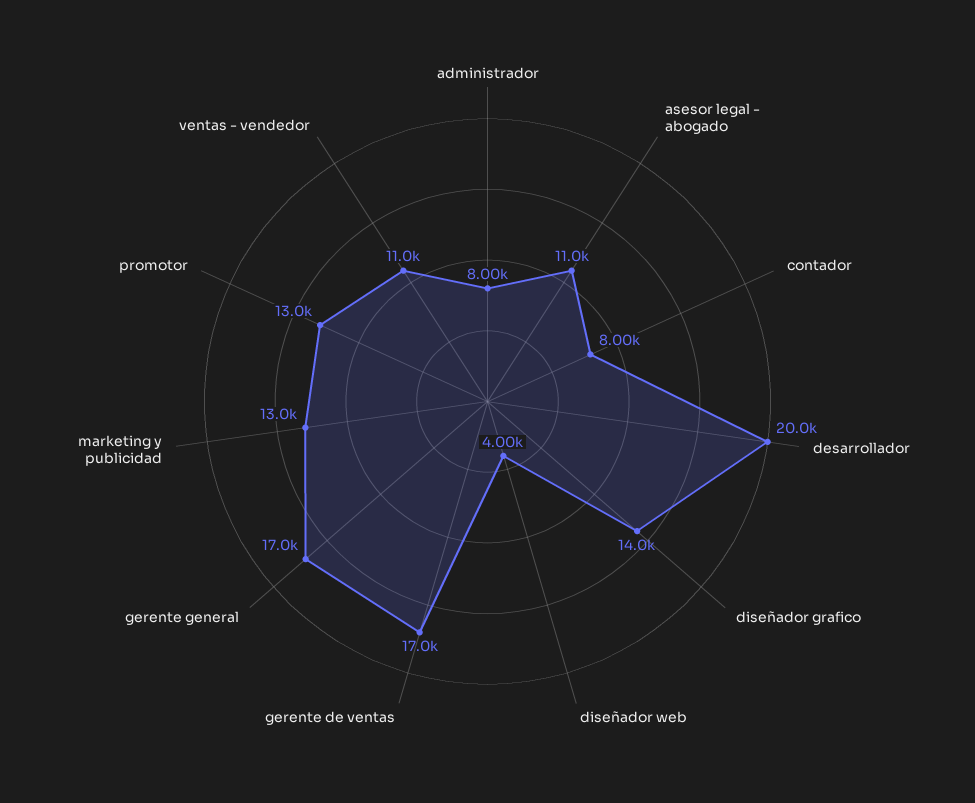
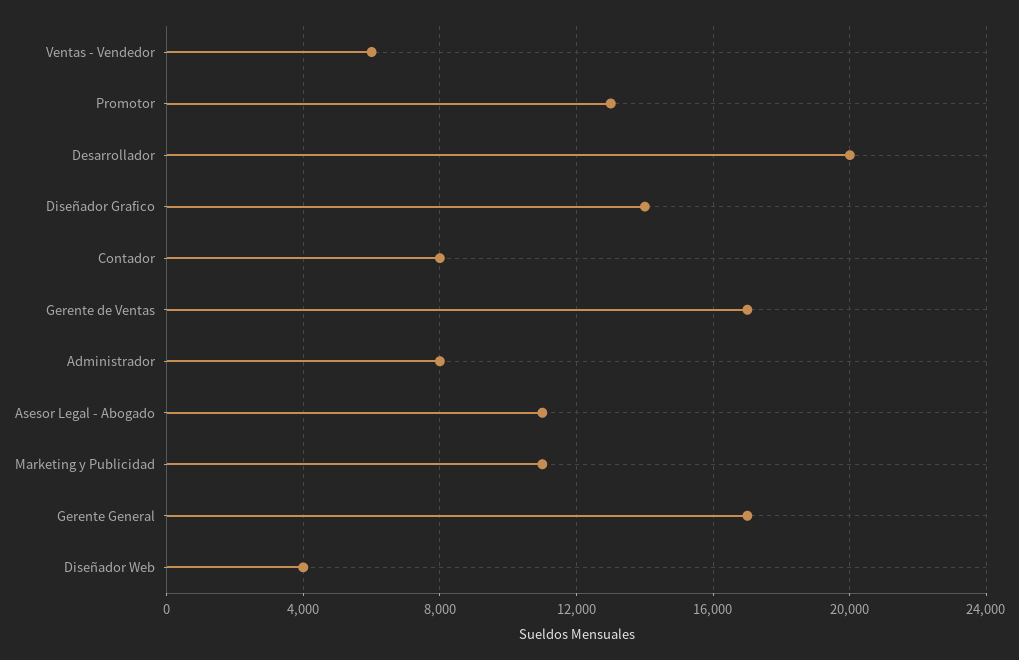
  {
    "administrador": 8000,
    "asesor legal - abogado": 11000,
    "contador": 8000,
    "desarrollador": 20000,
    "diseñador grafico": 14000,
    "diseñador web": 4000,
    "gerente de ventas": 17000,
    "gerente general": 17000,
-   "marketing y publicidad": 13000,
+   "marketing y publicidad": 11000,
    "promotor": 13000,
-   "ventas - vendedor": 11000
+   "ventas - vendedor": 6000
  }

